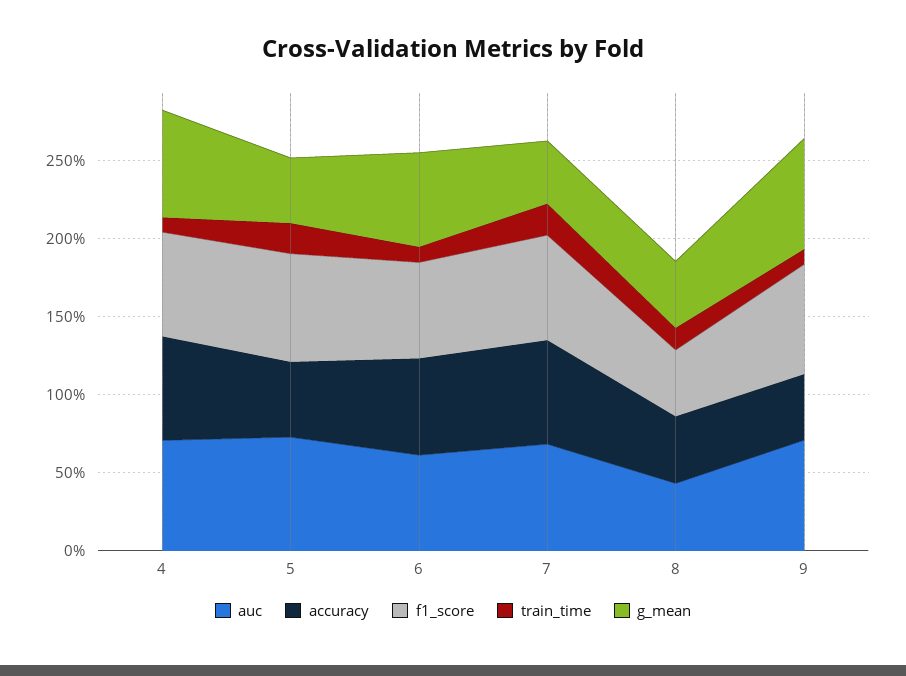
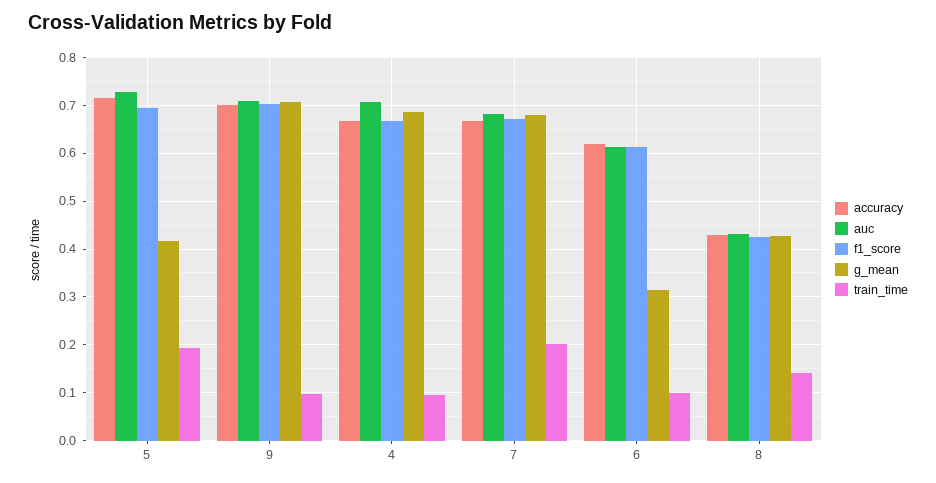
  {
    "auc": {
      "4": 0.7,
      "5": 0.72,
      "6": 0.62,
      "7": 0.68,
      "8": 0.44,
      "9": 0.7
    },
    "accuracy": {
      "4": 0.66,
-     "5": 0.5,
+     "5": 0.72,
      "6": 0.62,
      "7": 0.66,
      "8": 0.42,
-     "9": 0.4
+     "9": 0.7
    },
    "f1_score": {
      "4": 0.66,
      "5": 0.7,
      "6": 0.62,
      "7": 0.68,
      "8": 0.42,
      "9": 0.7
    },
    "train_time": {
      "4": 0.1,
      "5": 0.2,
      "6": 0.1,
      "7": 0.2,
      "8": 0.14,
      "9": 0.1
    },
    "g_mean": {
      "4": 0.68,
      "5": 0.42,
-     "6": 0.6,
+     "6": 0.32,
-     "7": 0.4,
+     "7": 0.68,
      "8": 0.42,
      "9": 0.7
    }
  }

